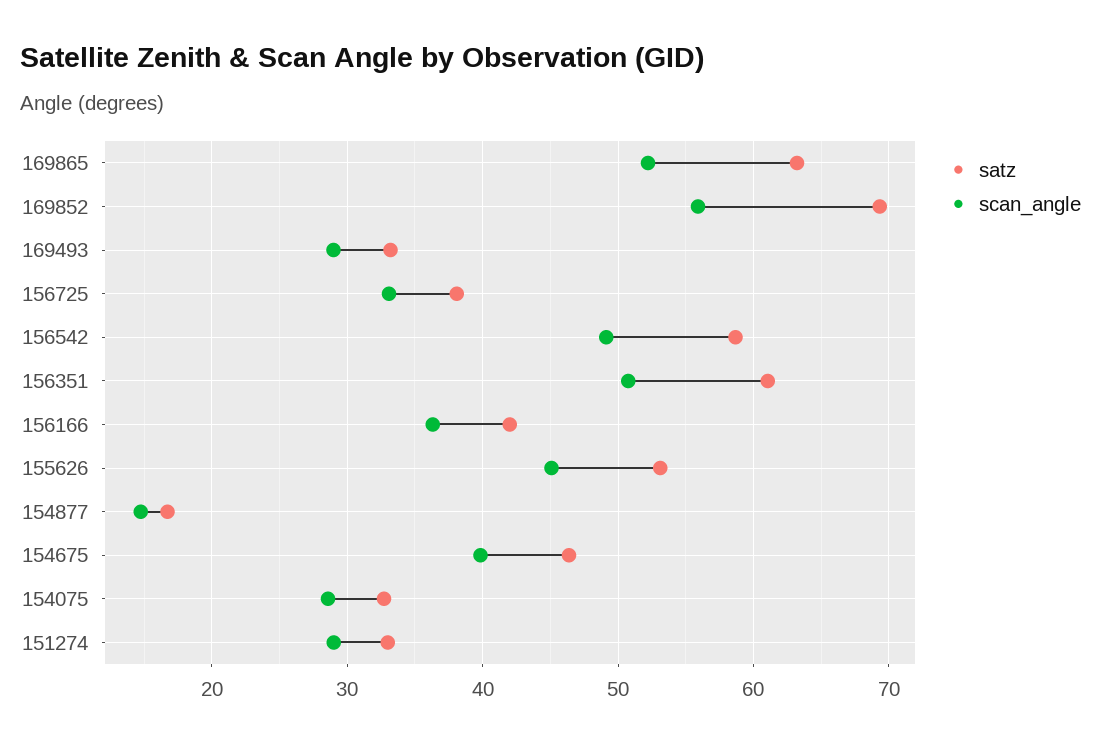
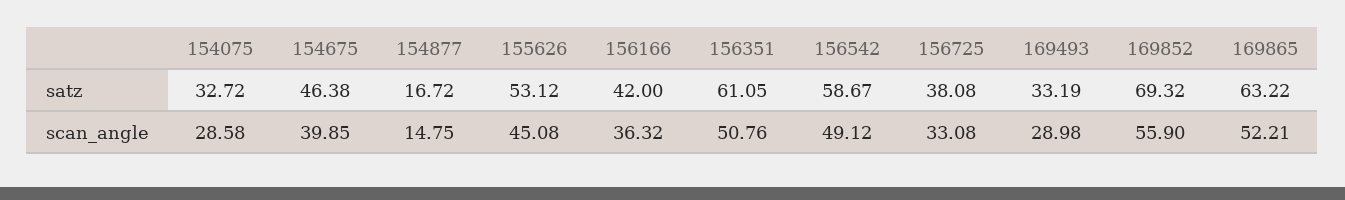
  {
    "satz": {
      "169865": 63.22,
      "169852": 69.32,
      "169493": 33.19,
      "156725": 38.08,
      "156542": 58.67,
      "156351": 61.05,
      "156166": 42,
      "155626": 53.12,
      "154877": 16.72,
      "154675": 46.38,
-     "154075": 32.72,
+     "154075": 32.72
-     "151274": 33
    },
    "scan_angle": {
      "169865": 52.21,
      "169852": 55.9,
      "169493": 28.98,
      "156725": 33.08,
      "156542": 49.12,
      "156351": 50.76,
      "156166": 36.32,
      "155626": 45.08,
      "154877": 14.75,
      "154675": 39.85,
-     "154075": 28.58,
+     "154075": 28.58
-     "151274": 29
    }
  }

